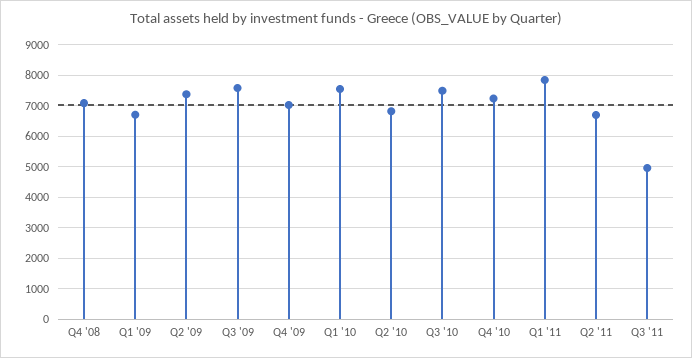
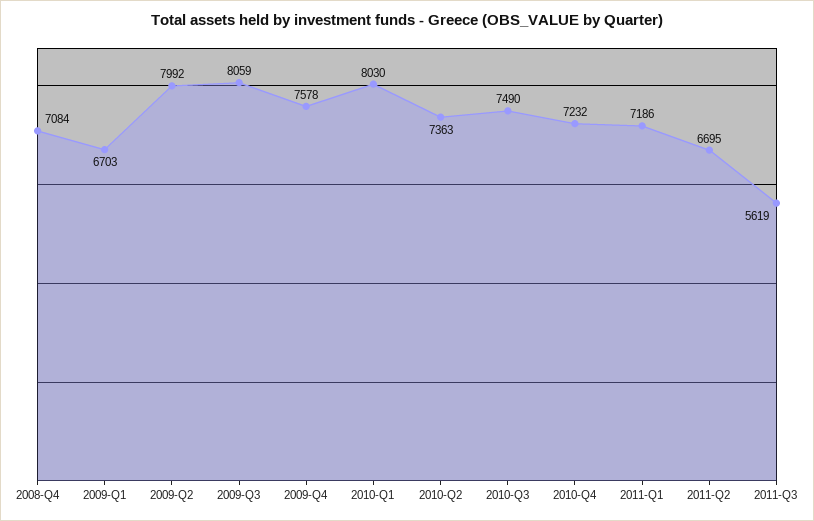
  {
    "Q4 '08": 7084,
    "Q1 '09": 6703,
-   "Q2 '09": 7400,
+   "Q2 '09": 7992,
-   "Q3 '09": 7600,
+   "Q3 '09": 8059,
-   "Q4 '09": 7000,
+   "Q4 '09": 7578,
-   "Q1 '10": 7600,
+   "Q1 '10": 8030,
-   "Q2 '10": 6800,
+   "Q2 '10": 7363,
    "Q3 '10": 7490,
    "Q4 '10": 7232,
-   "Q1 '11": 7800,
+   "Q1 '11": 7186,
    "Q2 '11": 6695,
-   "Q3 '11": 5000
+   "Q3 '11": 5619
  }

